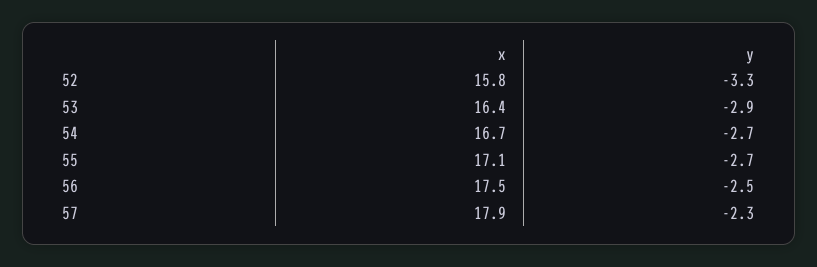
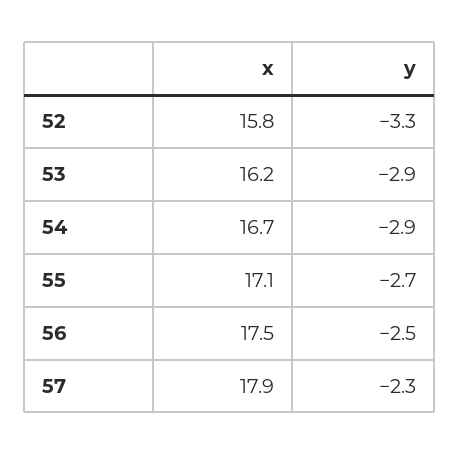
  {
    "x": {
      "52": 15.8,
-     "53": 16.4,
+     "53": 16.2,
      "54": 16.7,
      "55": 17.1,
      "56": 17.5,
      "57": 17.9
    },
    "y": {
      "52": -3.3,
      "53": -2.9,
-     "54": -2.7,
+     "54": -2.9,
      "55": -2.7,
      "56": -2.5,
      "57": -2.3
    }
  }

